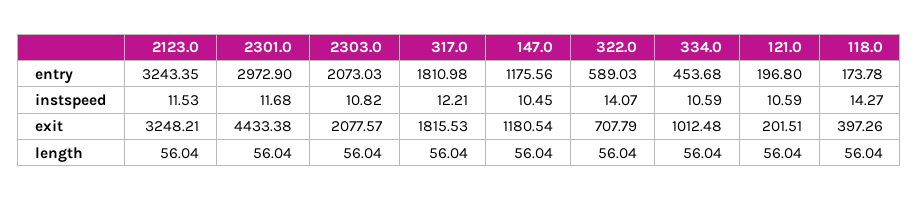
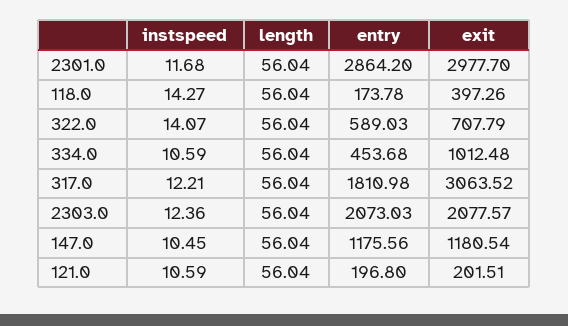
  {
-   "2123.0": {
-     "entry": 3243.35,
-     "instspeed": 11.53,
-     "exit": 3248.21,
-     "length": 56.04
-   },
    "2301.0": {
-     "entry": 2972.9,
+     "entry": 2864.2,
      "instspeed": 11.68,
-     "exit": 4433.38,
+     "exit": 2977.7,
      "length": 56.04
    },
    "2303.0": {
      "entry": 2073.03,
-     "instspeed": 10.82,
+     "instspeed": 12.36,
      "exit": 2077.57,
      "length": 56.04
    },
    "317.0": {
      "entry": 1810.98,
      "instspeed": 12.21,
-     "exit": 1815.53,
+     "exit": 3063.52,
      "length": 56.04
    },
    "147.0": {
      "entry": 1175.56,
      "instspeed": 10.45,
      "exit": 1180.54,
      "length": 56.04
    },
    "322.0": {
      "entry": 589.03,
      "instspeed": 14.07,
      "exit": 707.79,
      "length": 56.04
    },
    "334.0": {
      "entry": 453.68,
      "instspeed": 10.59,
      "exit": 1012.48,
      "length": 56.04
    },
    "121.0": {
      "entry": 196.8,
      "instspeed": 10.59,
      "exit": 201.51,
      "length": 56.04
    },
    "118.0": {
      "entry": 173.78,
      "instspeed": 14.27,
      "exit": 397.26,
      "length": 56.04
    }
  }

